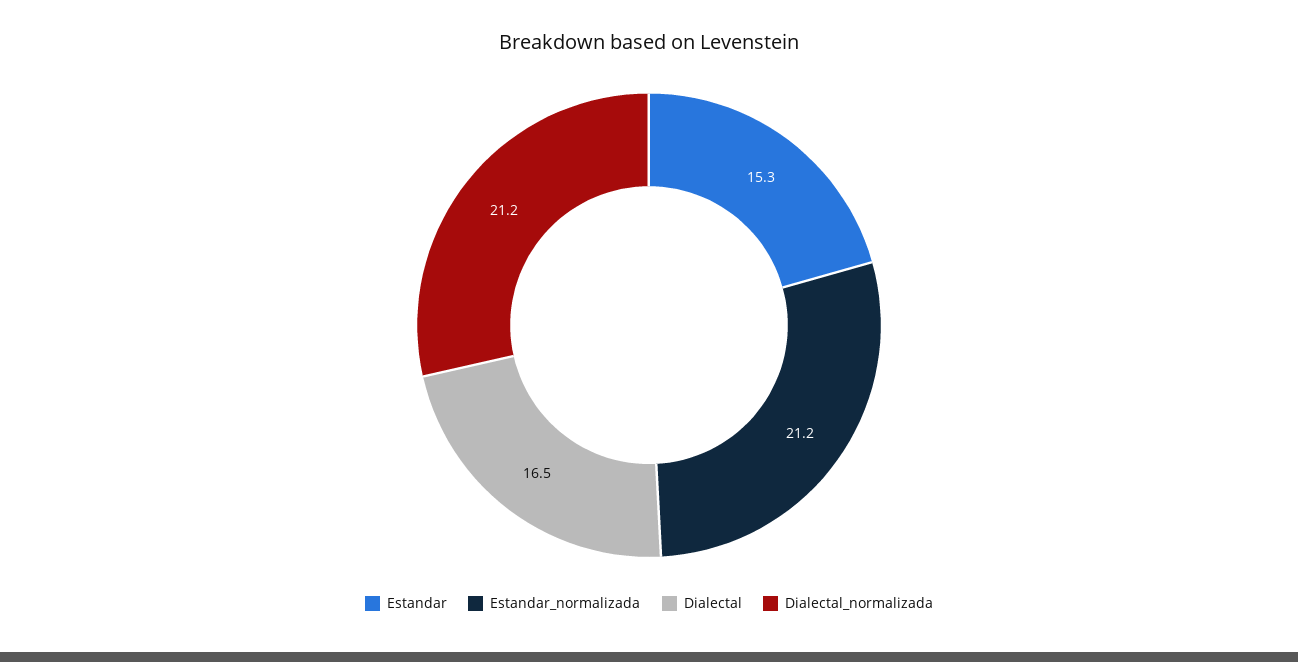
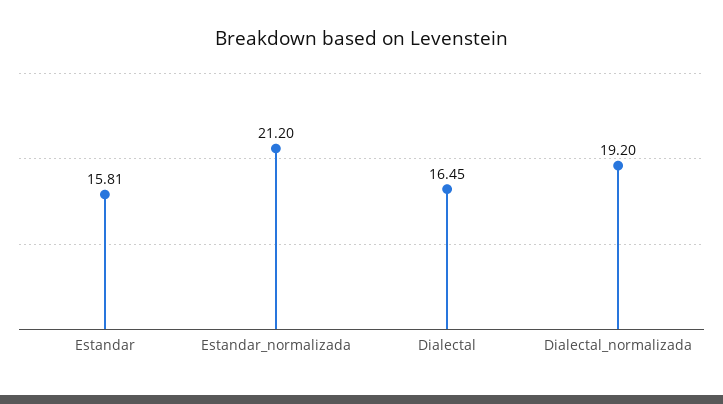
  {
-   "Estandar": 15.3,
+   "Estandar": 15.81,
    "Estandar_normalizada": 21.2,
    "Dialectal": 16.45,
-   "Dialectal_normalizada": 21.2
+   "Dialectal_normalizada": 19.2
  }

